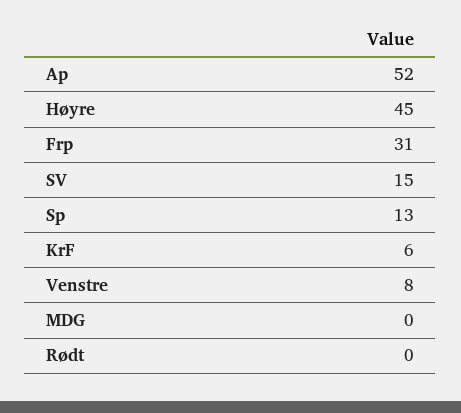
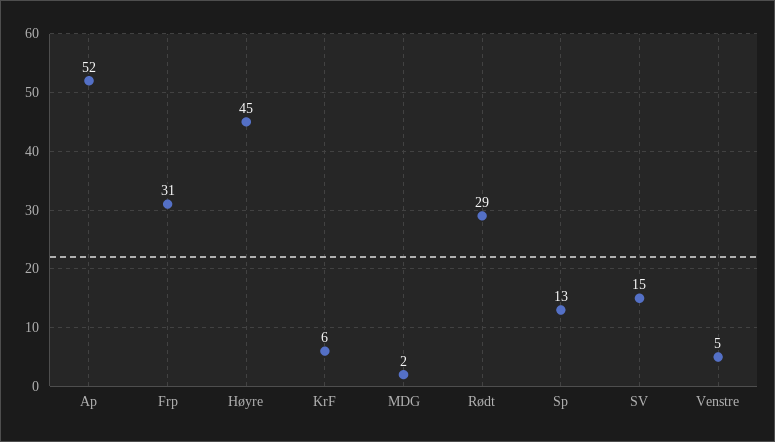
  {
    "Ap": 52,
    "Høyre": 45,
    "Frp": 31,
    "SV": 15,
    "Sp": 13,
    "KrF": 6,
-   "Venstre": 8,
+   "Venstre": 5,
-   "MDG": 0,
+   "MDG": 2,
-   "Rødt": 0
+   "Rødt": 29
  }

